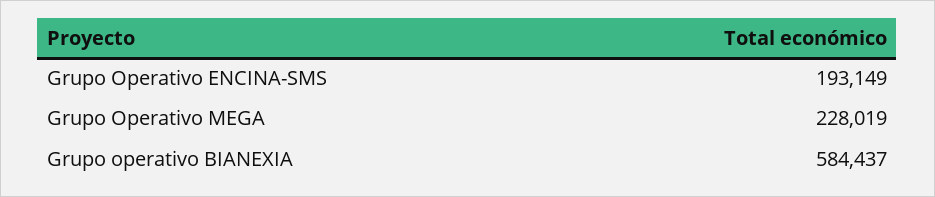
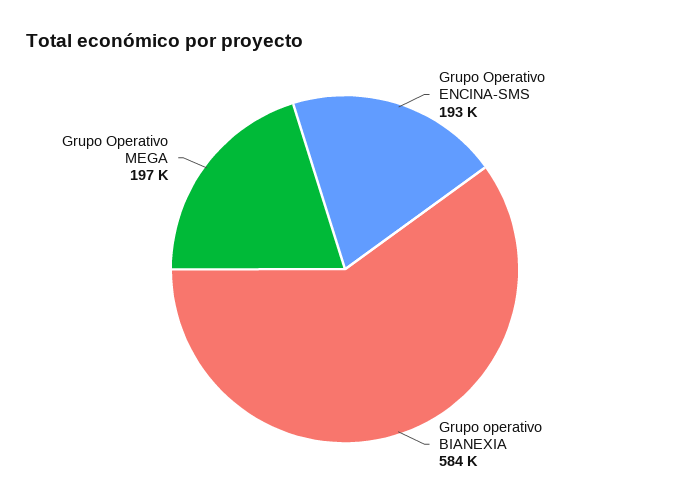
  {
    "Grupo Operativo ENCINA-SMS": 193149,
-   "Grupo Operativo MEGA": 228019,
+   "Grupo Operativo MEGA": 197000,
    "Grupo operativo BIANEXIA": 584437
  }

